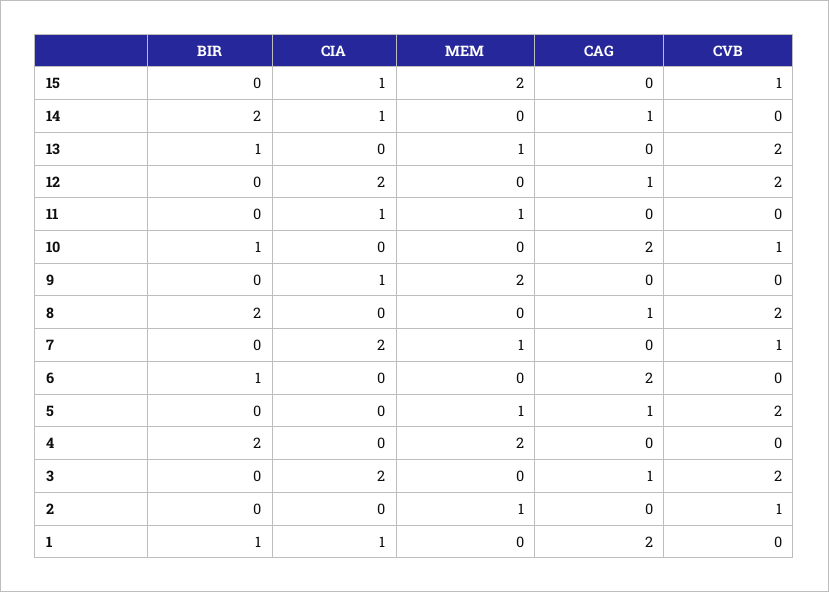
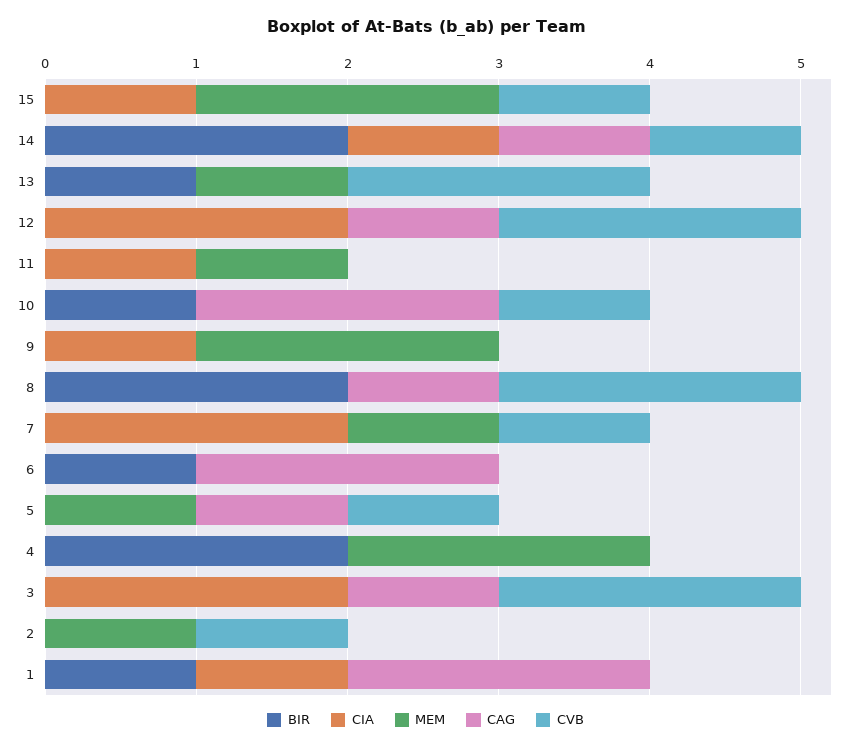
  {
    "BIR": {
      "15": 0,
      "14": 2,
      "13": 1,
      "12": 0,
      "11": 0,
      "10": 1,
      "9": 0,
      "8": 2,
      "7": 0,
      "6": 1,
      "5": 0,
      "4": 2,
      "3": 0,
      "2": 0,
      "1": 1
    },
    "CIA": {
      "15": 1,
      "14": 1,
      "13": 0,
      "12": 2,
      "11": 1,
      "10": 0,
      "9": 1,
      "8": 0,
      "7": 2,
      "6": 0,
      "5": 0,
      "4": 0,
      "3": 2,
      "2": 0,
      "1": 1
    },
    "MEM": {
      "15": 2,
      "14": 0,
      "13": 1,
      "12": 0,
      "11": 1,
      "10": 0,
      "9": 2,
      "8": 0,
      "7": 1,
      "6": 0,
      "5": 1,
      "4": 2,
      "3": 0,
      "2": 1,
      "1": 0
    },
    "CAG": {
      "15": 0,
      "14": 1,
      "13": 0,
      "12": 1,
      "11": 0,
      "10": 2,
      "9": 0,
      "8": 1,
      "7": 0,
      "6": 2,
      "5": 1,
      "4": 0,
      "3": 1,
      "2": 0,
      "1": 2
    },
    "CVB": {
      "15": 1,
-     "14": 0,
+     "14": 1,
      "13": 2,
      "12": 2,
      "11": 0,
      "10": 1,
      "9": 0,
      "8": 2,
      "7": 1,
      "6": 0,
-     "5": 2,
+     "5": 1,
      "4": 0,
      "3": 2,
      "2": 1,
      "1": 0
    }
  }

